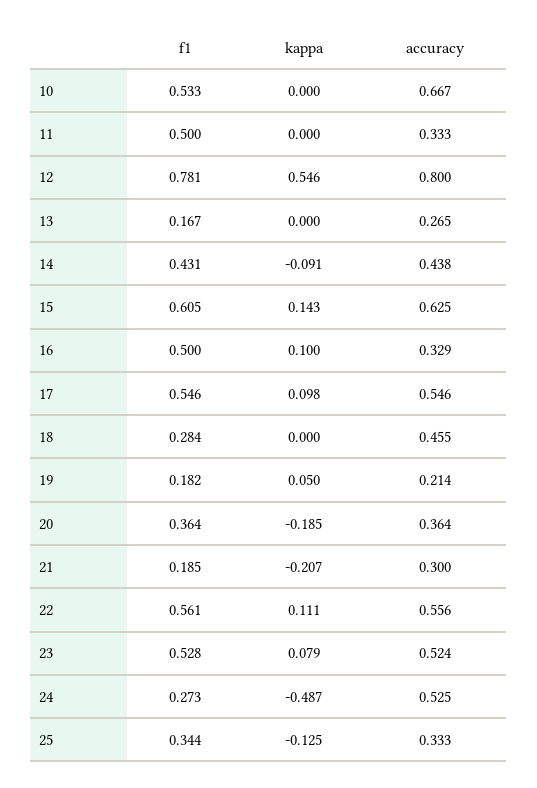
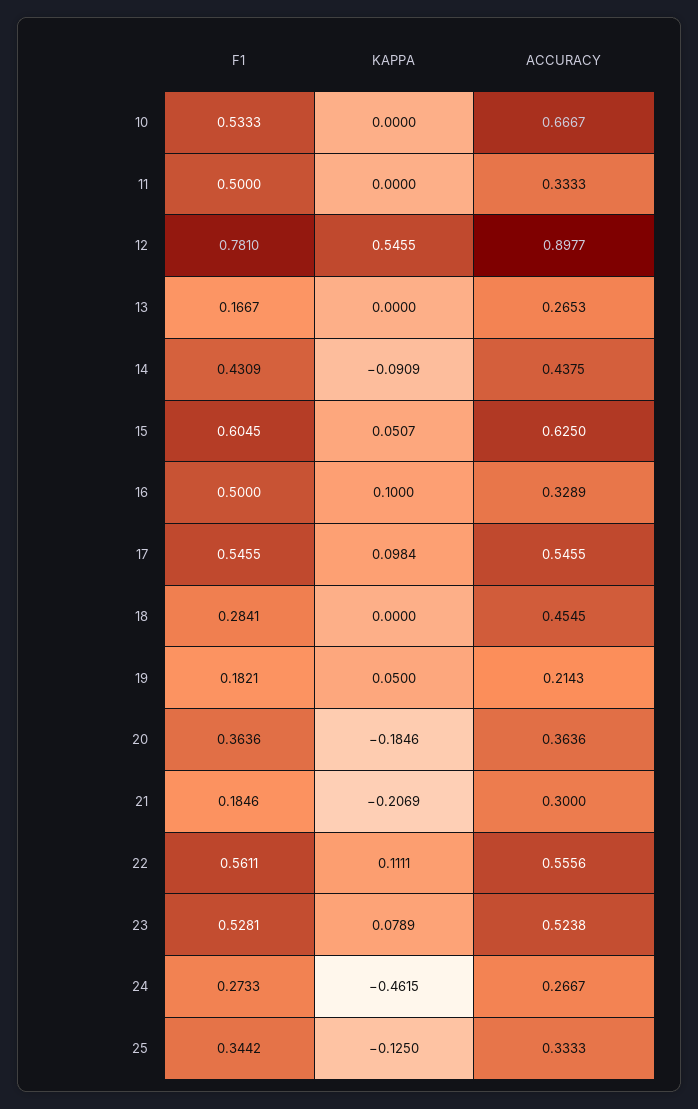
  {
    "f1": {
      "10": 0.5333,
      "11": 0.5,
      "12": 0.781,
      "13": 0.1667,
      "14": 0.4309,
      "15": 0.6045,
      "16": 0.5,
      "17": 0.5455,
      "18": 0.2841,
      "19": 0.1821,
      "20": 0.3636,
      "21": 0.1846,
      "22": 0.5611,
      "23": 0.5281,
      "24": 0.2733,
      "25": 0.3442
    },
    "kappa": {
      "10": 0,
      "11": 0,
      "12": 0.5455,
      "13": 0,
      "14": -0.0909,
-     "15": 0.143,
+     "15": 0.0507,
      "16": 0.1,
      "17": 0.0984,
      "18": 0,
      "19": 0.05,
      "20": -0.1846,
      "21": -0.2069,
      "22": 0.1111,
      "23": 0.0789,
-     "24": -0.487,
+     "24": -0.4615,
      "25": -0.125
    },
    "accuracy": {
      "10": 0.6667,
      "11": 0.3333,
-     "12": 0.8,
+     "12": 0.8977,
      "13": 0.2653,
      "14": 0.4375,
      "15": 0.625,
      "16": 0.3289,
      "17": 0.5455,
      "18": 0.4545,
      "19": 0.2143,
      "20": 0.3636,
      "21": 0.3,
      "22": 0.5556,
      "23": 0.5238,
-     "24": 0.525,
+     "24": 0.2667,
      "25": 0.3333
    }
  }

